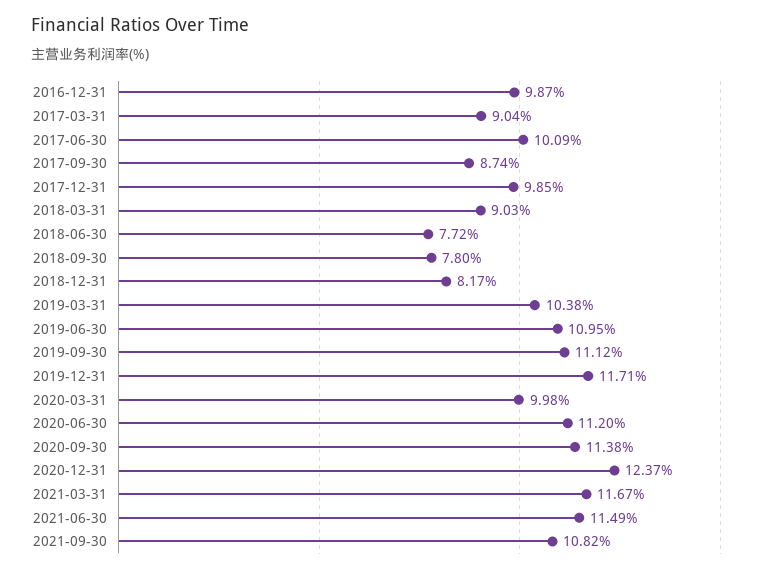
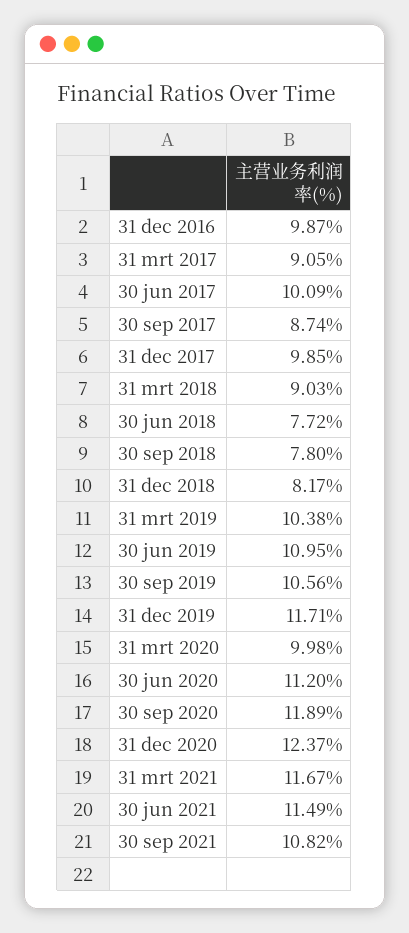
  {
    "2016-12-31": 9.87,
-   "2017-03-31": 9.04,
+   "2017-03-31": 9.05,
    "2017-06-30": 10.09,
    "2017-09-30": 8.74,
    "2017-12-31": 9.85,
    "2018-03-31": 9.03,
    "2018-06-30": 7.72,
    "2018-09-30": 7.8,
    "2018-12-31": 8.17,
    "2019-03-31": 10.38,
    "2019-06-30": 10.95,
-   "2019-09-30": 11.12,
+   "2019-09-30": 10.56,
    "2019-12-31": 11.71,
    "2020-03-31": 9.98,
    "2020-06-30": 11.2,
-   "2020-09-30": 11.38,
+   "2020-09-30": 11.89,
    "2020-12-31": 12.37,
    "2021-03-31": 11.67,
    "2021-06-30": 11.49,
    "2021-09-30": 10.82
  }

